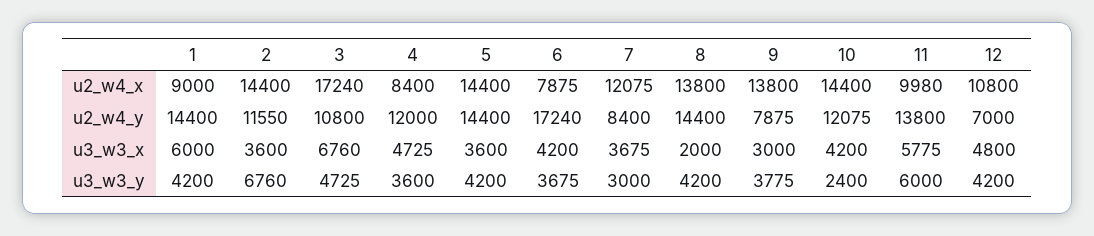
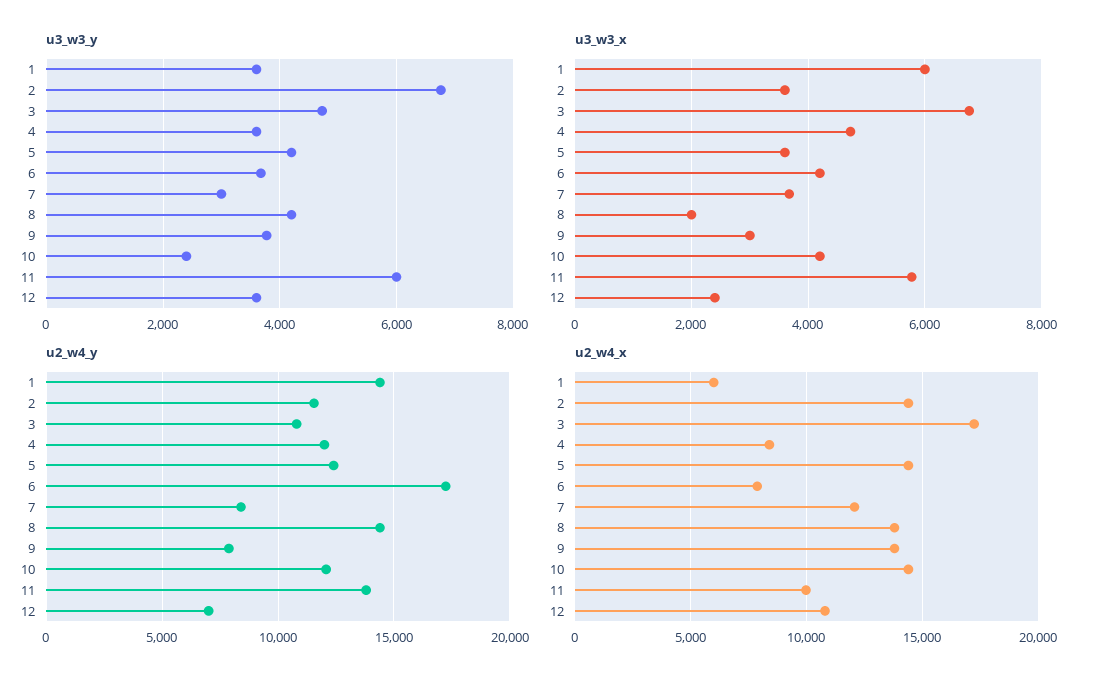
  {
    "u2_w4_x": {
-     "1": 9000,
+     "1": 6000,
      "2": 14400,
      "3": 17240,
      "4": 8400,
      "5": 14400,
      "6": 7875,
      "7": 12075,
      "8": 13800,
      "9": 13800,
      "10": 14400,
      "11": 9980,
      "12": 10800
    },
    "u2_w4_y": {
      "1": 14400,
      "2": 11550,
      "3": 10800,
      "4": 12000,
-     "5": 14400,
+     "5": 12500,
      "6": 17240,
      "7": 8400,
      "8": 14400,
      "9": 7875,
      "10": 12075,
      "11": 13800,
      "12": 7000
    },
    "u3_w3_x": {
      "1": 6000,
      "2": 3600,
      "3": 6760,
      "4": 4725,
      "5": 3600,
      "6": 4200,
      "7": 3675,
      "8": 2000,
      "9": 3000,
      "10": 4200,
      "11": 5775,
-     "12": 4800
+     "12": 2400
    },
    "u3_w3_y": {
-     "1": 4200,
+     "1": 3600,
      "2": 6760,
      "3": 4725,
      "4": 3600,
      "5": 4200,
      "6": 3675,
      "7": 3000,
      "8": 4200,
      "9": 3775,
      "10": 2400,
      "11": 6000,
-     "12": 4200
+     "12": 3600
    }
  }

